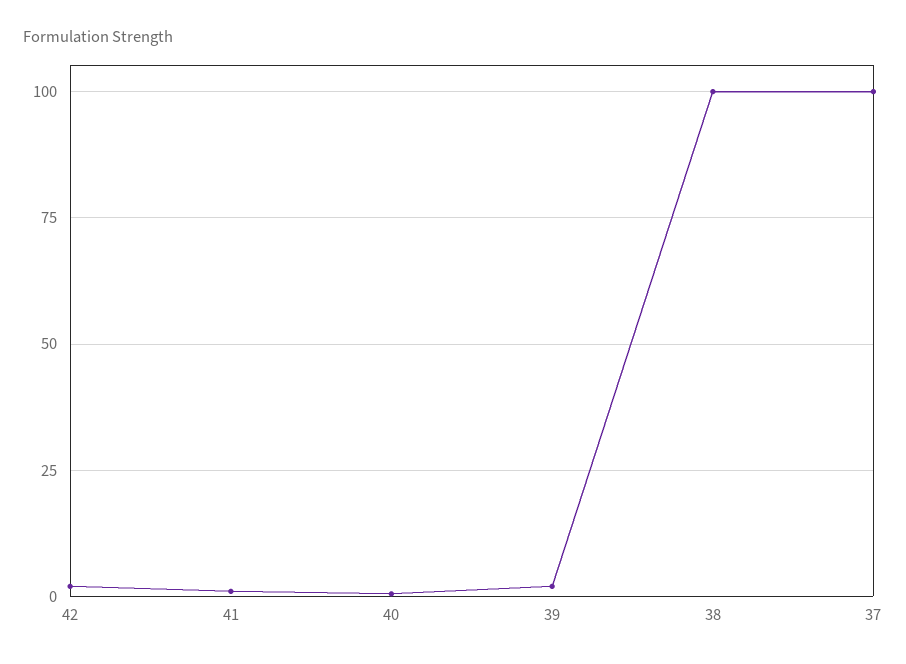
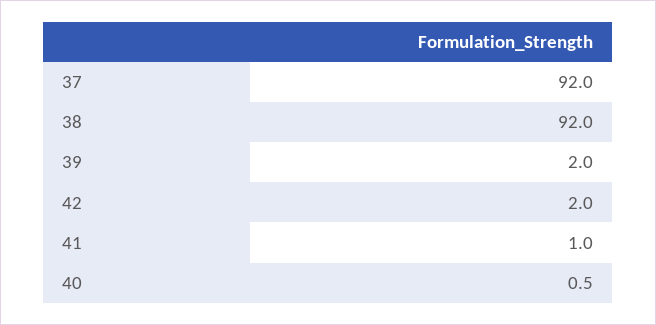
  {
    "42": 2,
    "41": 1,
    "40": 0.5,
    "39": 2,
-   "38": 100,
+   "38": 92,
-   "37": 100
+   "37": 92
  }

